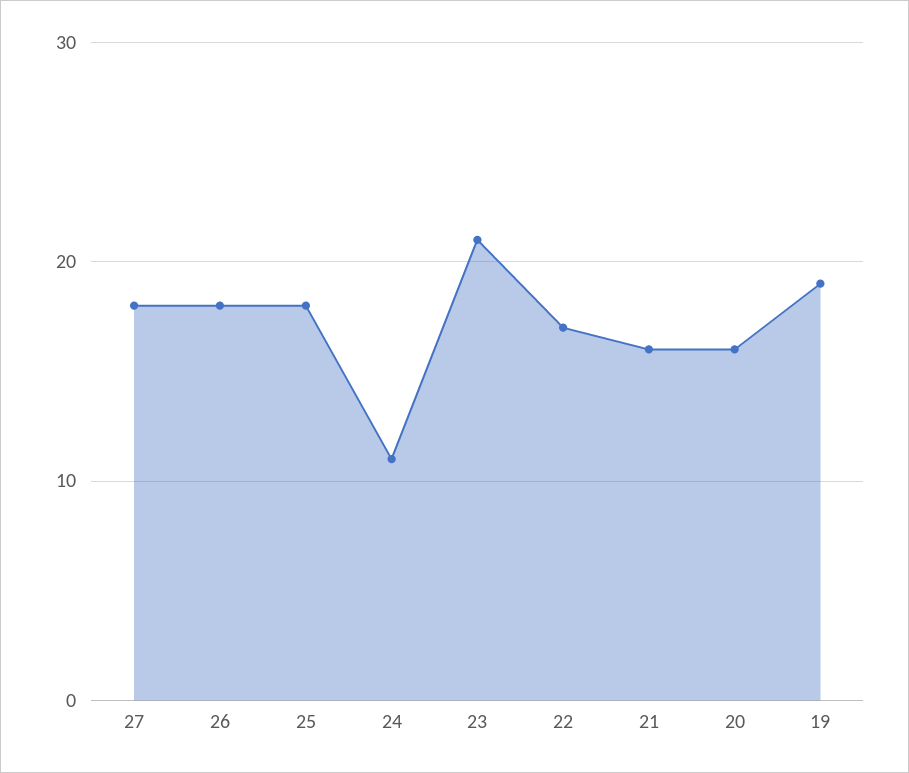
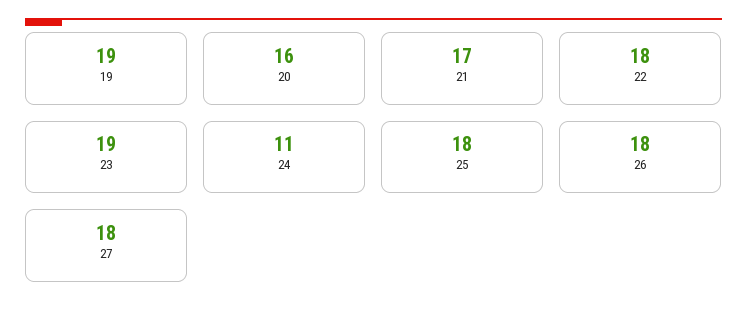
  {
    "27": 18,
    "26": 18,
    "25": 18,
    "24": 11,
-   "23": 21,
+   "23": 19,
-   "22": 17,
+   "22": 18,
-   "21": 16,
+   "21": 17,
    "20": 16,
    "19": 19
  }

